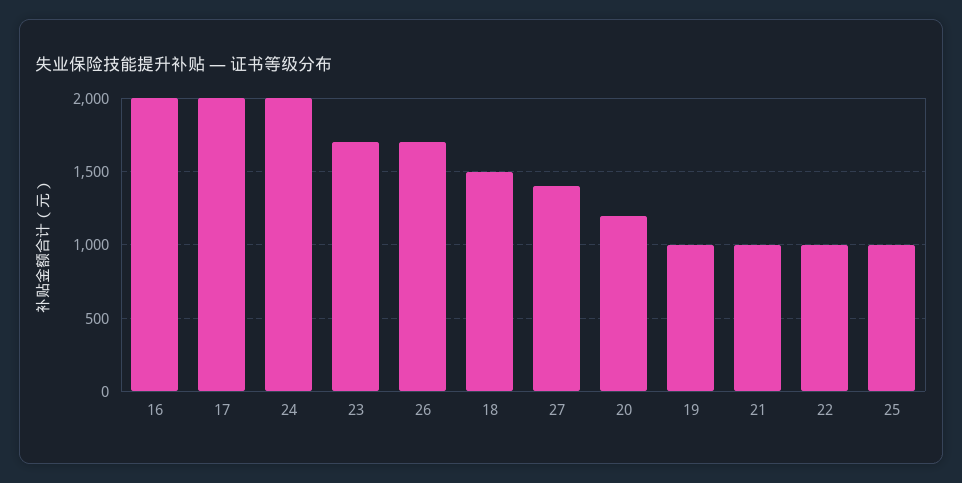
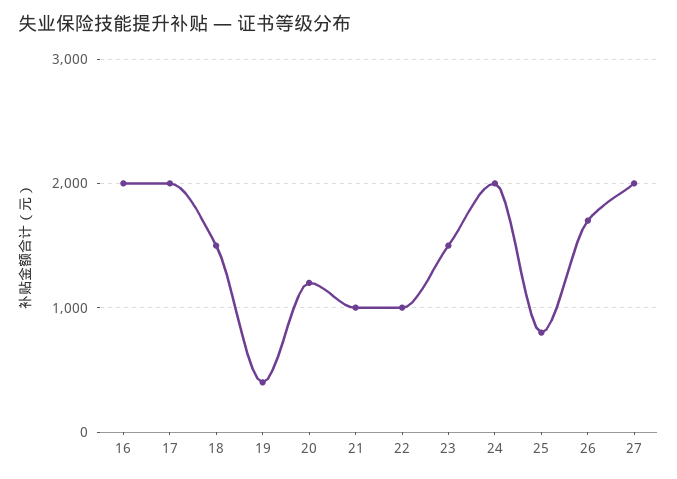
  {
    "16": 2000,
    "17": 2000,
    "24": 2000,
-   "23": 1700,
+   "23": 1500,
    "26": 1700,
    "18": 1500,
-   "27": 1400,
+   "27": 2000,
    "20": 1200,
-   "19": 1000,
+   "19": 400,
    "21": 1000,
    "22": 1000,
-   "25": 1000
+   "25": 800
  }

